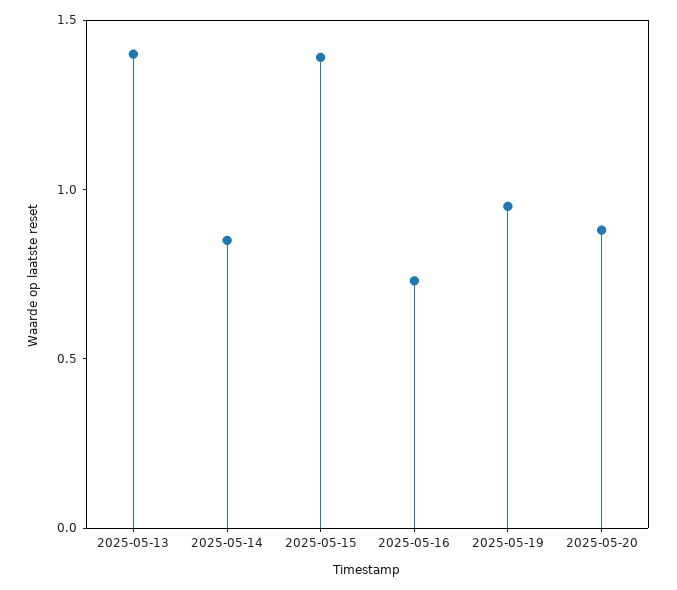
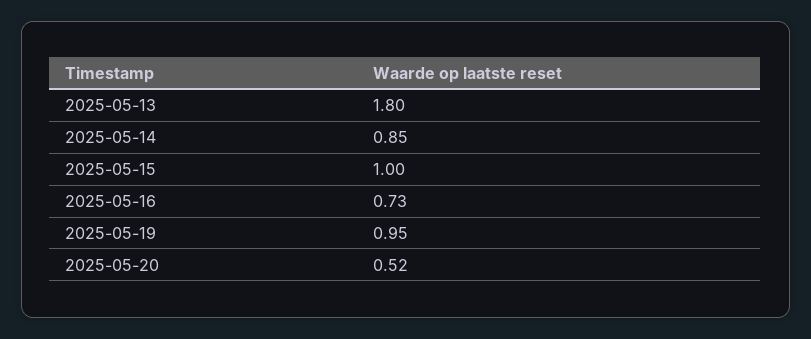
  {
-   "2025-05-13": 1.4,
+   "2025-05-13": 1.8,
    "2025-05-14": 0.85,
-   "2025-05-15": 1.4,
+   "2025-05-15": 1,
    "2025-05-16": 0.73,
    "2025-05-19": 0.95,
-   "2025-05-20": 0.9
+   "2025-05-20": 0.52
  }

